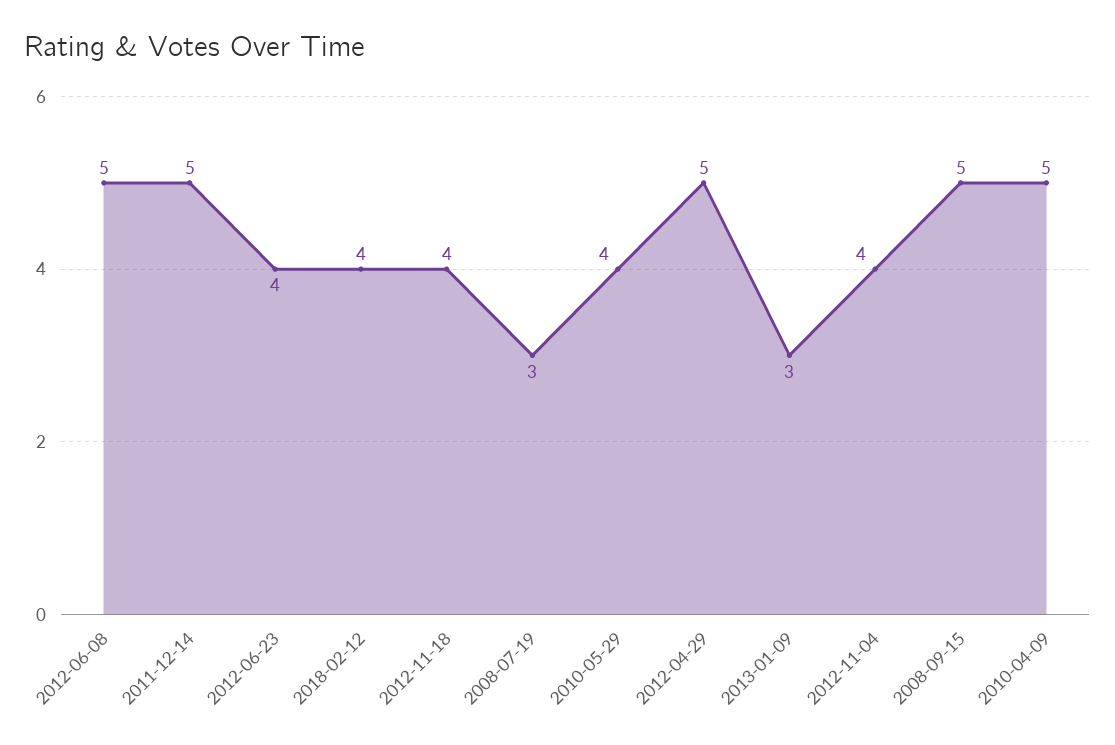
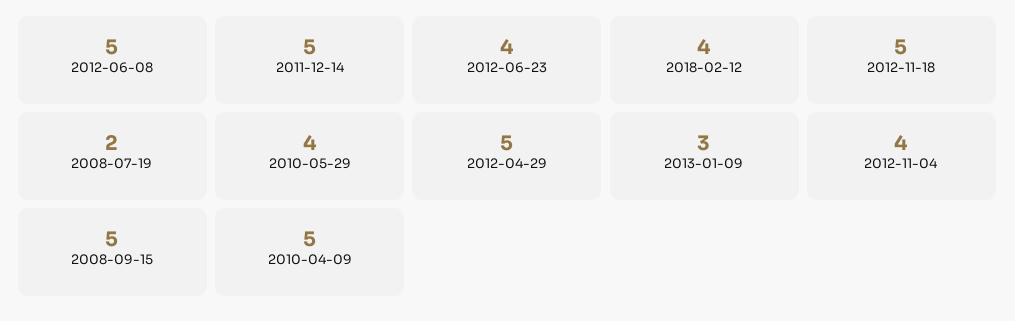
  {
    "2012-06-08": 5,
    "2011-12-14": 5,
    "2012-06-23": 4,
    "2018-02-12": 4,
-   "2012-11-18": 4,
+   "2012-11-18": 5,
-   "2008-07-19": 3,
+   "2008-07-19": 2,
    "2010-05-29": 4,
    "2012-04-29": 5,
    "2013-01-09": 3,
    "2012-11-04": 4,
    "2008-09-15": 5,
    "2010-04-09": 5
  }

